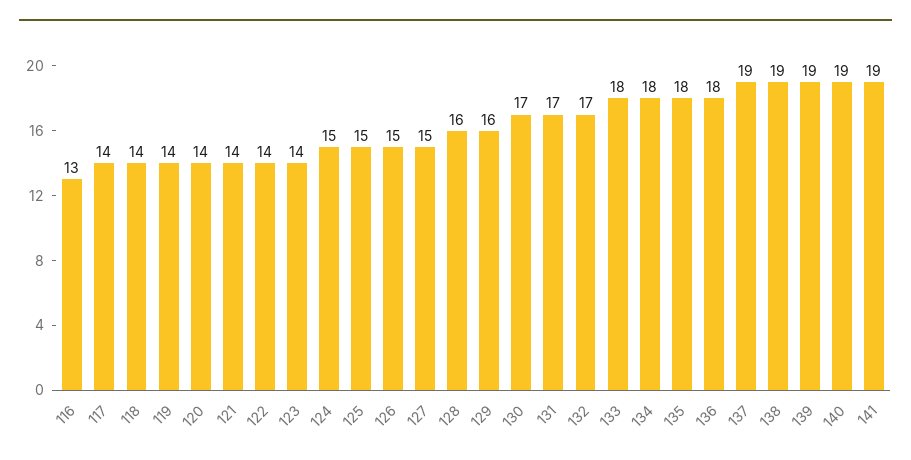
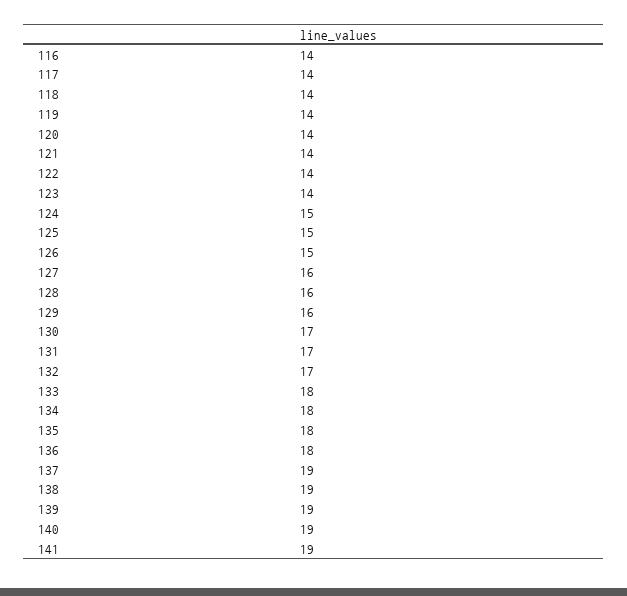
  {
-   "116": 13,
+   "116": 14,
    "117": 14,
    "118": 14,
    "119": 14,
    "120": 14,
    "121": 14,
    "122": 14,
    "123": 14,
    "124": 15,
    "125": 15,
    "126": 15,
-   "127": 15,
+   "127": 16,
    "128": 16,
    "129": 16,
    "130": 17,
    "131": 17,
    "132": 17,
    "133": 18,
    "134": 18,
    "135": 18,
    "136": 18,
    "137": 19,
    "138": 19,
    "139": 19,
    "140": 19,
    "141": 19
  }

